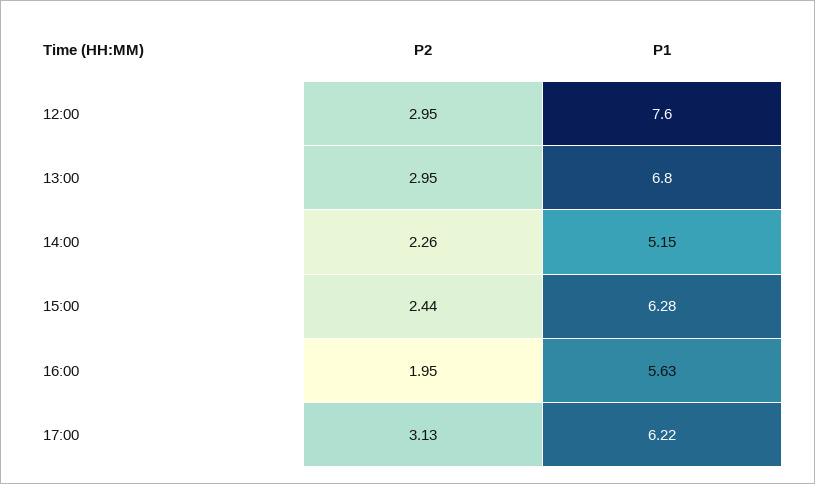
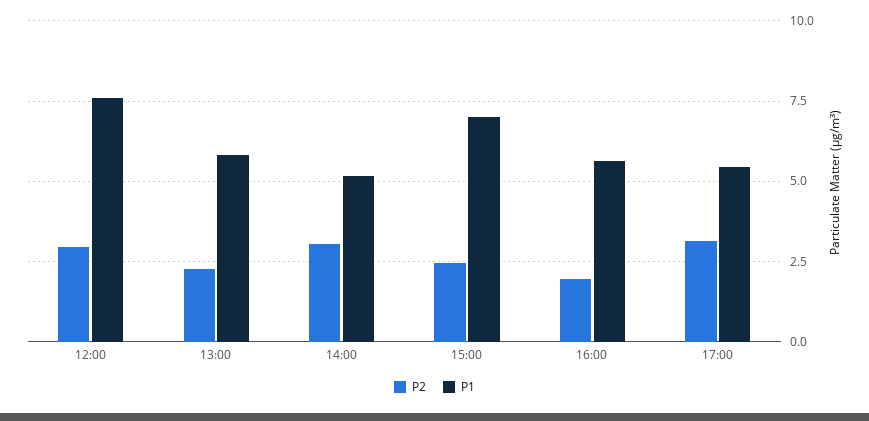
  {
    "P2": {
      "12:00": 2.95,
-     "13:00": 2.95,
+     "13:00": 2.25,
-     "14:00": 2.26,
+     "14:00": 3,
      "15:00": 2.44,
      "16:00": 1.95,
      "17:00": 3.13
    },
    "P1": {
      "12:00": 7.6,
-     "13:00": 6.8,
+     "13:00": 5.75,
      "14:00": 5.15,
-     "15:00": 6.28,
+     "15:00": 7,
      "16:00": 5.63,
-     "17:00": 6.22
+     "17:00": 5.5
    }
  }

